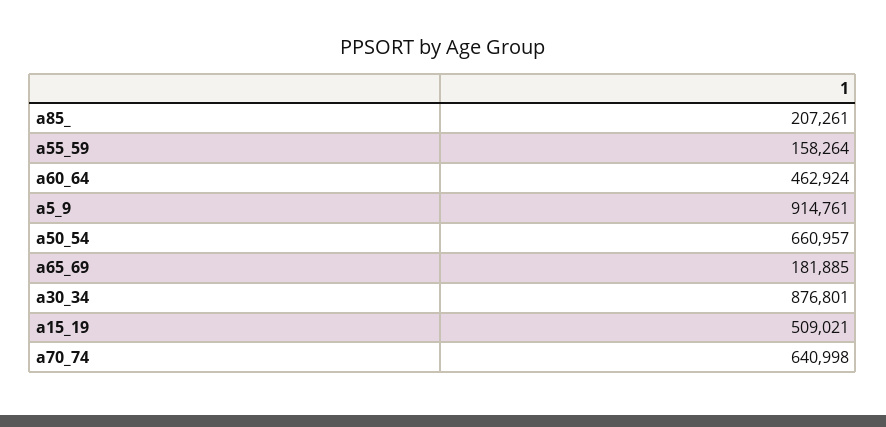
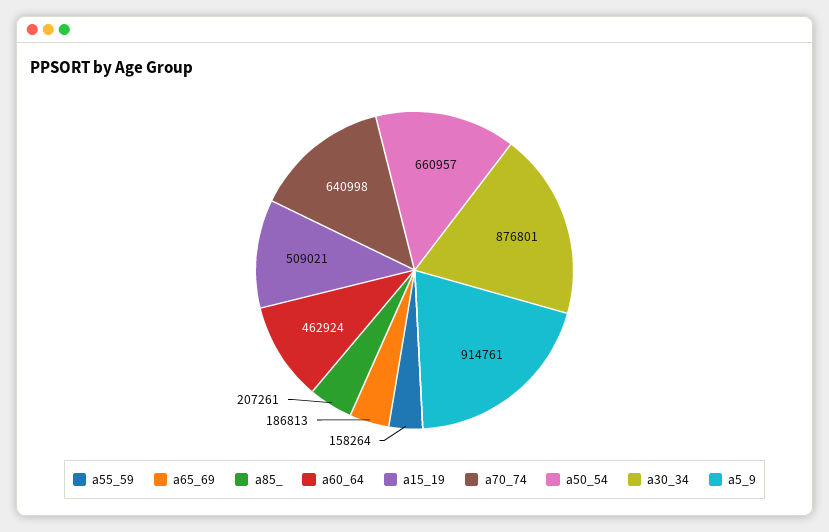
  {
    "a85_": 207261,
    "a55_59": 158264,
    "a60_64": 462924,
    "a5_9": 914761,
    "a50_54": 660957,
-   "a65_69": 181885,
+   "a65_69": 186813,
    "a30_34": 876801,
    "a15_19": 509021,
    "a70_74": 640998
  }

